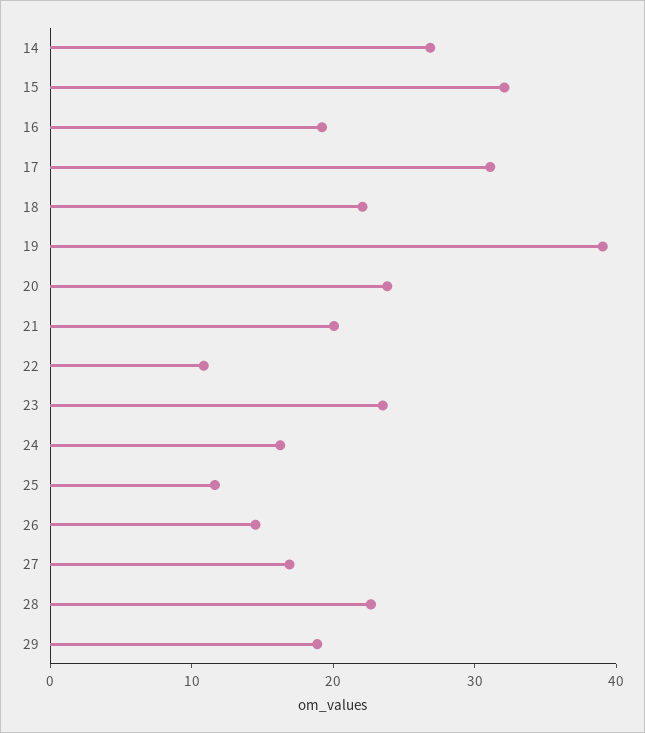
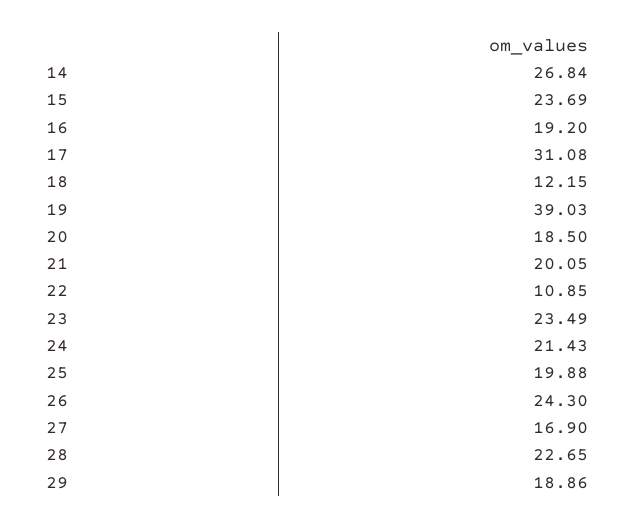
  {
    "14": 26.84,
-   "15": 32,
+   "15": 23.69,
    "16": 19.2,
    "17": 31.08,
-   "18": 22,
+   "18": 12.15,
    "19": 39.03,
-   "20": 24,
+   "20": 18.5,
    "21": 20.05,
    "22": 10.85,
    "23": 23.49,
-   "24": 16,
+   "24": 21.43,
-   "25": 12,
+   "25": 19.88,
-   "26": 14,
+   "26": 24.3,
    "27": 16.9,
    "28": 22.65,
    "29": 18.86
  }

